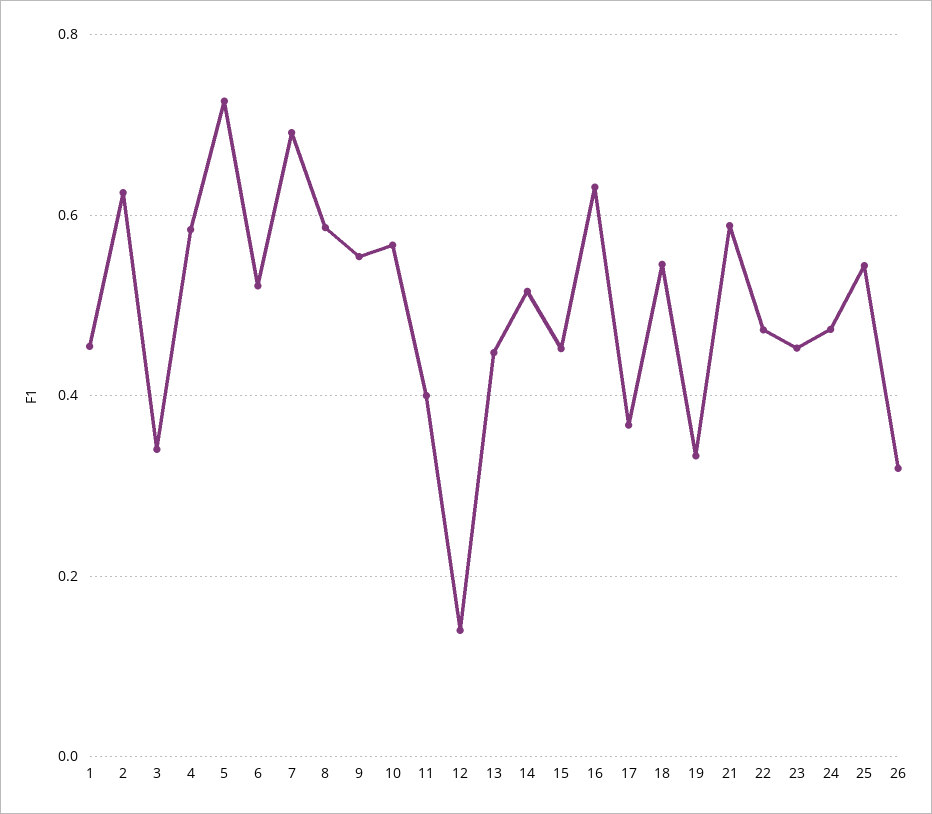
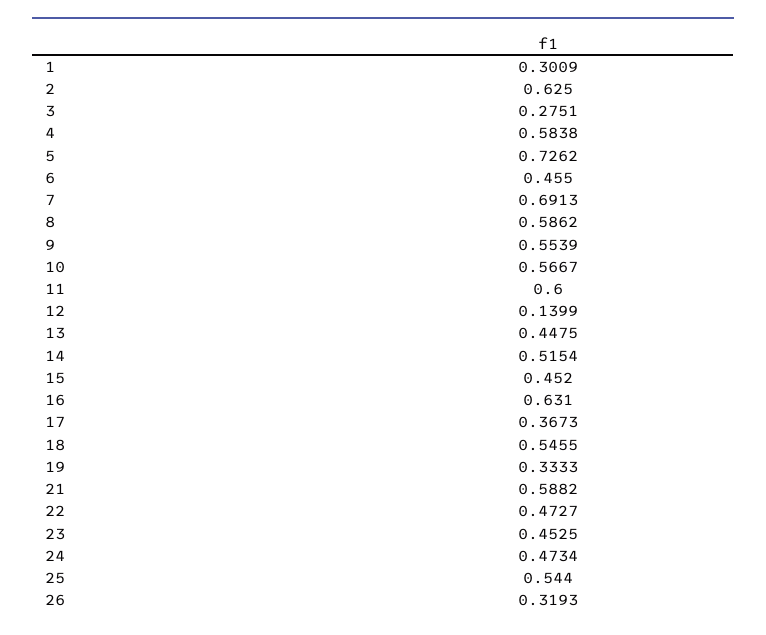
  {
-   "1": 0.46,
+   "1": 0.3009,
    "2": 0.625,
-   "3": 0.34,
+   "3": 0.2751,
    "4": 0.5838,
    "5": 0.7262,
-   "6": 0.52,
+   "6": 0.455,
    "7": 0.6913,
    "8": 0.5862,
    "9": 0.5539,
    "10": 0.5667,
-   "11": 0.4,
+   "11": 0.6,
    "12": 0.1399,
    "13": 0.4475,
    "14": 0.5154,
    "15": 0.452,
    "16": 0.631,
    "17": 0.3673,
    "18": 0.5455,
    "19": 0.3333,
    "21": 0.5882,
    "22": 0.4727,
    "23": 0.4525,
    "24": 0.4734,
    "25": 0.544,
    "26": 0.3193
  }

